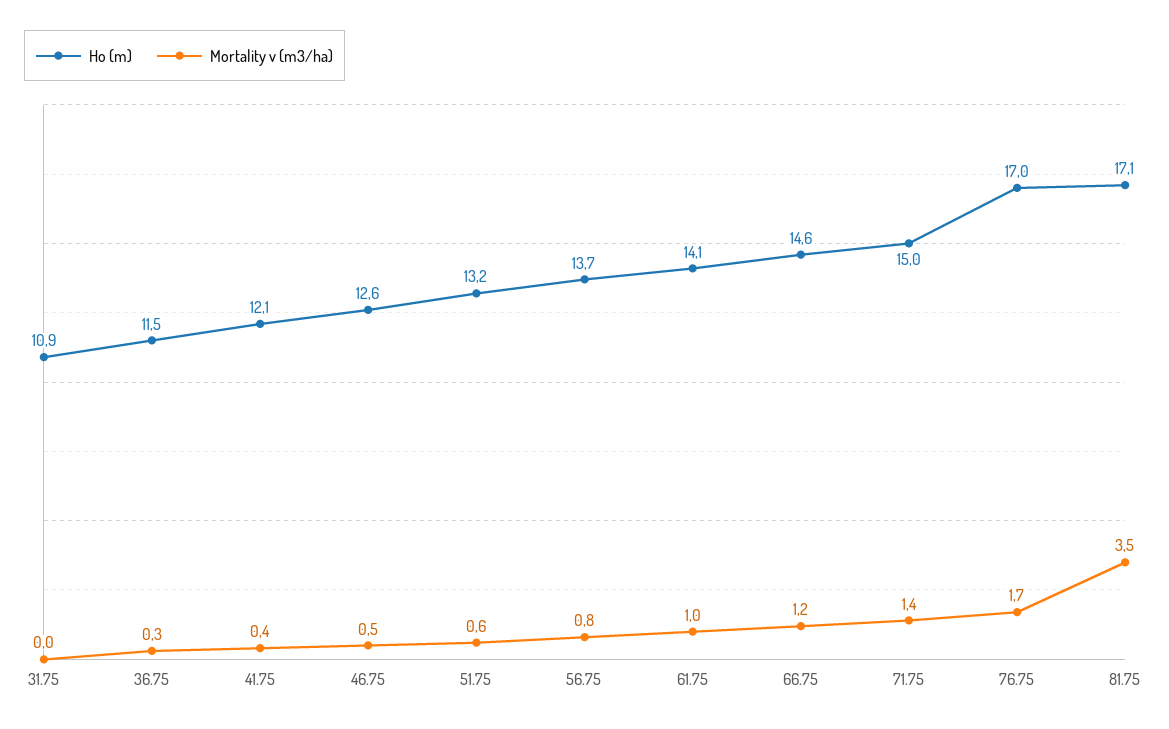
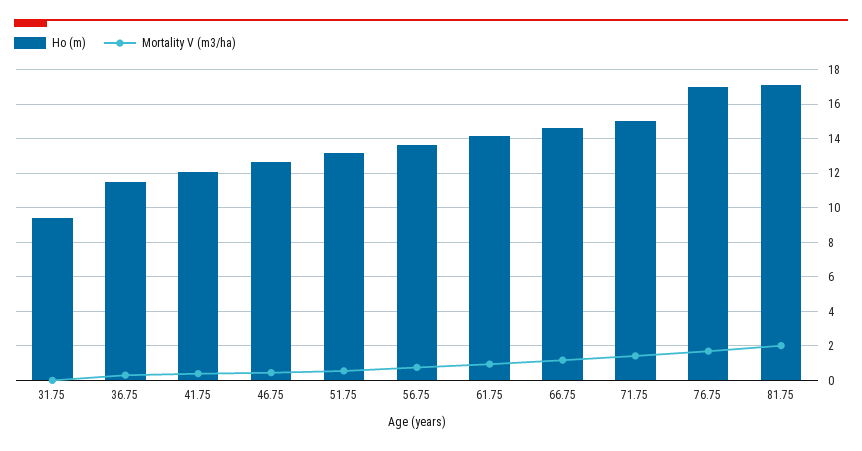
  {
    "Ho (m)": {
-     "31.75": 10.9,
+     "31.75": 9.5,
      "36.75": 11.5,
      "41.75": 12.1,
      "46.75": 12.6,
      "51.75": 13.2,
      "56.75": 13.7,
      "61.75": 14.1,
      "66.75": 14.6,
      "71.75": 15,
      "76.75": 17,
      "81.75": 17.1
    },
    "Mortality v (m3/ha)": {
      "31.75": 0,
      "36.75": 0.3,
      "41.75": 0.4,
      "46.75": 0.5,
      "51.75": 0.6,
      "56.75": 0.8,
      "61.75": 1,
      "66.75": 1.2,
      "71.75": 1.4,
      "76.75": 1.7,
-     "81.75": 3.5
+     "81.75": 2
    }
  }

